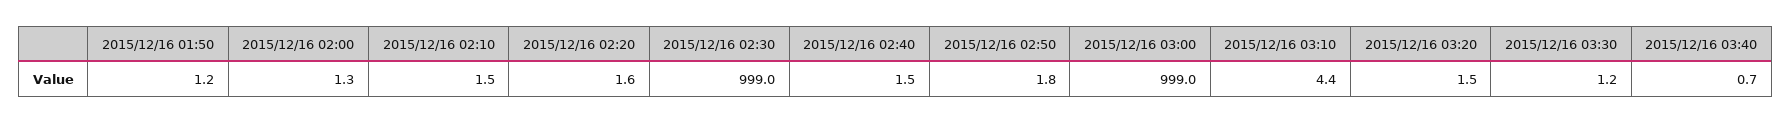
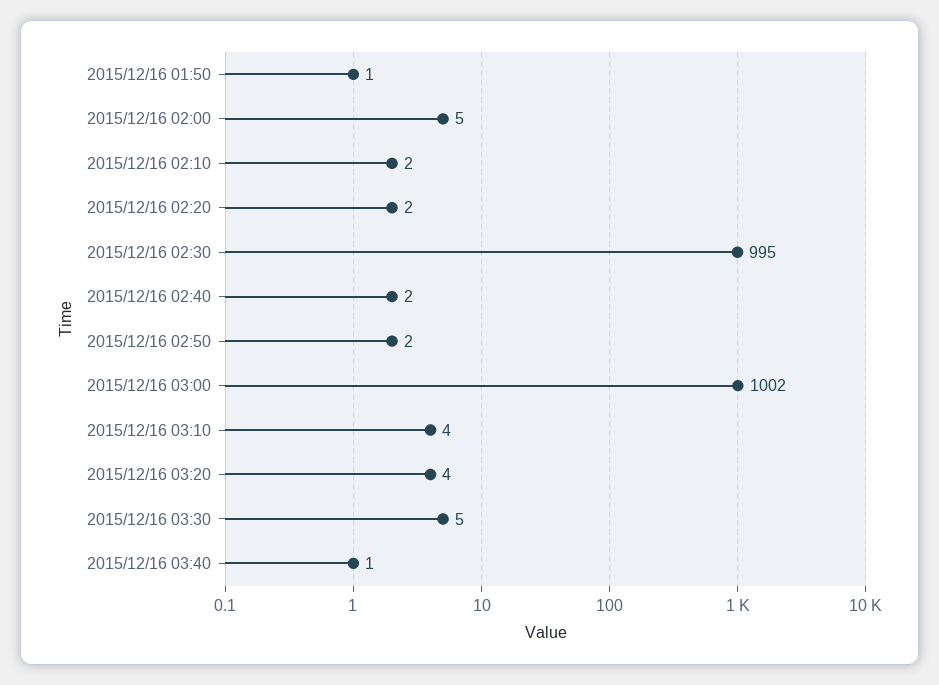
  {
    "2015/12/16 01:50": 1.2,
-   "2015/12/16 02:00": 1.3,
+   "2015/12/16 02:00": 5,
    "2015/12/16 02:10": 1.5,
    "2015/12/16 02:20": 1.6,
-   "2015/12/16 02:30": 999,
+   "2015/12/16 02:30": 995,
    "2015/12/16 02:40": 1.5,
    "2015/12/16 02:50": 1.8,
-   "2015/12/16 03:00": 999,
+   "2015/12/16 03:00": 1002,
    "2015/12/16 03:10": 4.4,
-   "2015/12/16 03:20": 1.5,
+   "2015/12/16 03:20": 4,
-   "2015/12/16 03:30": 1.2,
+   "2015/12/16 03:30": 5,
    "2015/12/16 03:40": 0.7
  }

